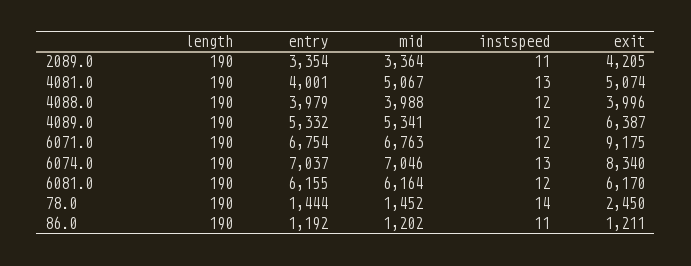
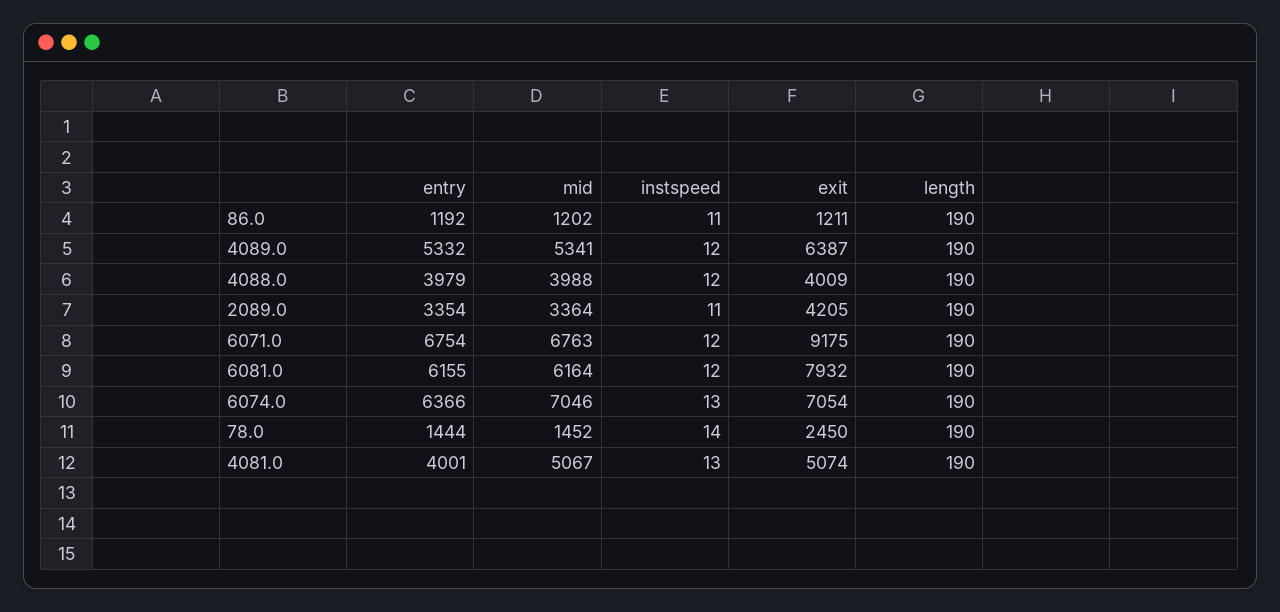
  {
    "length": {
      "2089.0": 190,
      "4081.0": 190,
      "4088.0": 190,
      "4089.0": 190,
      "6071.0": 190,
      "6074.0": 190,
      "6081.0": 190,
      "78.0": 190,
      "86.0": 190
    },
    "entry": {
      "2089.0": 3354,
      "4081.0": 4001,
      "4088.0": 3979,
      "4089.0": 5332,
      "6071.0": 6754,
-     "6074.0": 7037,
+     "6074.0": 6366,
      "6081.0": 6155,
      "78.0": 1444,
      "86.0": 1192
    },
    "mid": {
      "2089.0": 3364,
      "4081.0": 5067,
      "4088.0": 3988,
      "4089.0": 5341,
      "6071.0": 6763,
      "6074.0": 7046,
      "6081.0": 6164,
      "78.0": 1452,
      "86.0": 1202
    },
    "instspeed": {
      "2089.0": 11,
      "4081.0": 13,
      "4088.0": 12,
      "4089.0": 12,
      "6071.0": 12,
      "6074.0": 13,
      "6081.0": 12,
      "78.0": 14,
      "86.0": 11
    },
    "exit": {
      "2089.0": 4205,
      "4081.0": 5074,
-     "4088.0": 3996,
+     "4088.0": 4009,
      "4089.0": 6387,
      "6071.0": 9175,
-     "6074.0": 8340,
+     "6074.0": 7054,
-     "6081.0": 6170,
+     "6081.0": 7932,
      "78.0": 2450,
      "86.0": 1211
    }
  }

